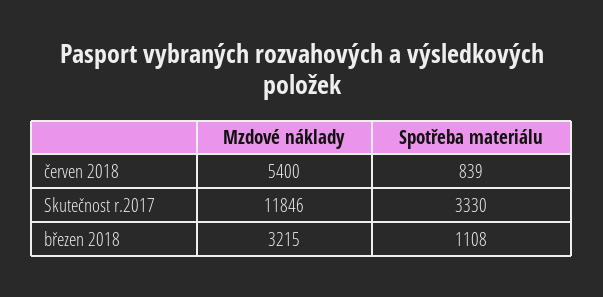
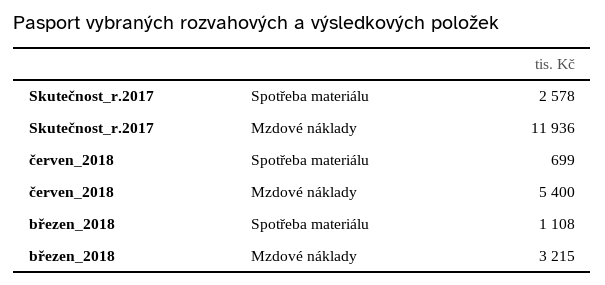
  {
    "Mzdové náklady": {
      "červen 2018": 5400,
-     "Skutečnost r.2017": 11846,
+     "Skutečnost r.2017": 11936,
      "březen 2018": 3215
    },
    "Spotřeba materiálu": {
-     "červen 2018": 839,
+     "červen 2018": 699,
-     "Skutečnost r.2017": 3330,
+     "Skutečnost r.2017": 2578,
      "březen 2018": 1108
    }
  }

